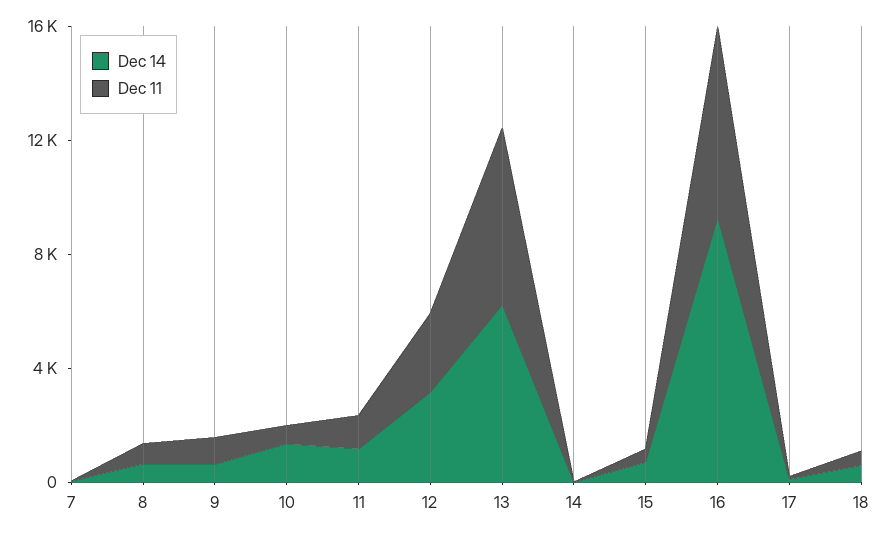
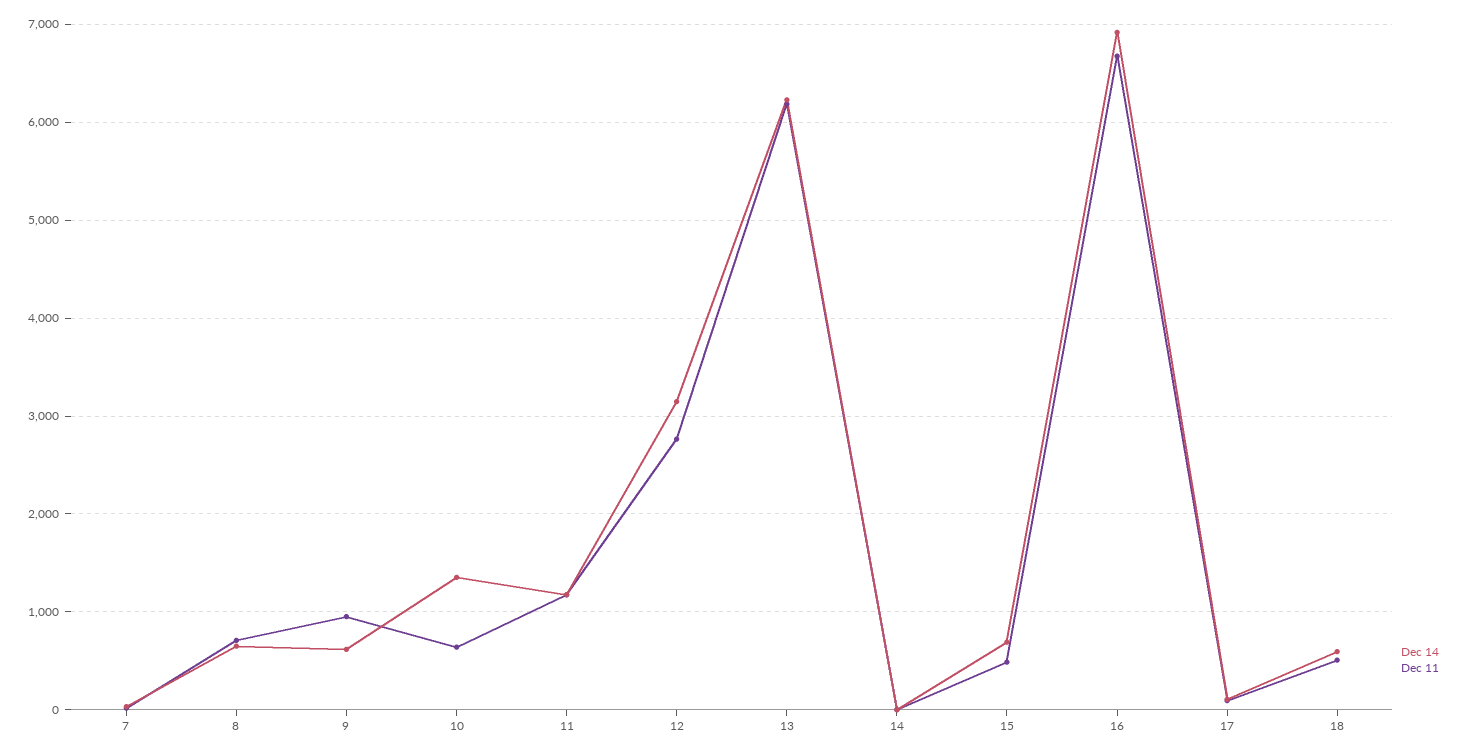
  {
    "Dec 14": {
      "7": 0,
      "8": 600,
      "9": 600,
      "10": 1400,
      "11": 1200,
      "12": 3100,
      "13": 6200,
      "14": 0,
      "15": 700,
-     "16": 9000,
+     "16": 6900,
      "17": 100,
      "18": 600
    },
    "Dec 11": {
      "7": 0,
      "8": 700,
      "9": 1000,
      "10": 600,
      "11": 1200,
      "12": 2800,
      "13": 6200,
      "14": 0,
      "15": 500,
      "16": 6700,
      "17": 100,
      "18": 500
    }
  }

